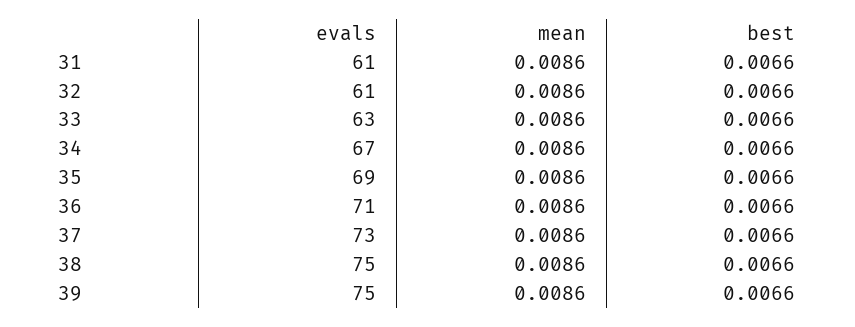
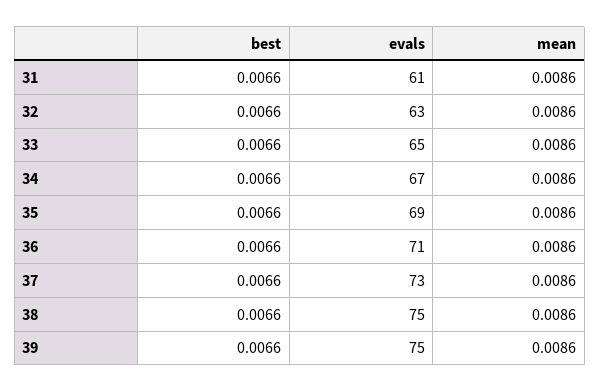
  {
    "evals": {
      "31": 61,
-     "32": 61,
+     "32": 63,
-     "33": 63,
+     "33": 65,
      "34": 67,
      "35": 69,
      "36": 71,
      "37": 73,
      "38": 75,
      "39": 75
    },
    "mean": {
      "31": 0.0086,
      "32": 0.0086,
      "33": 0.0086,
      "34": 0.0086,
      "35": 0.0086,
      "36": 0.0086,
      "37": 0.0086,
      "38": 0.0086,
      "39": 0.0086
    },
    "best": {
      "31": 0.0066,
      "32": 0.0066,
      "33": 0.0066,
      "34": 0.0066,
      "35": 0.0066,
      "36": 0.0066,
      "37": 0.0066,
      "38": 0.0066,
      "39": 0.0066
    }
  }

